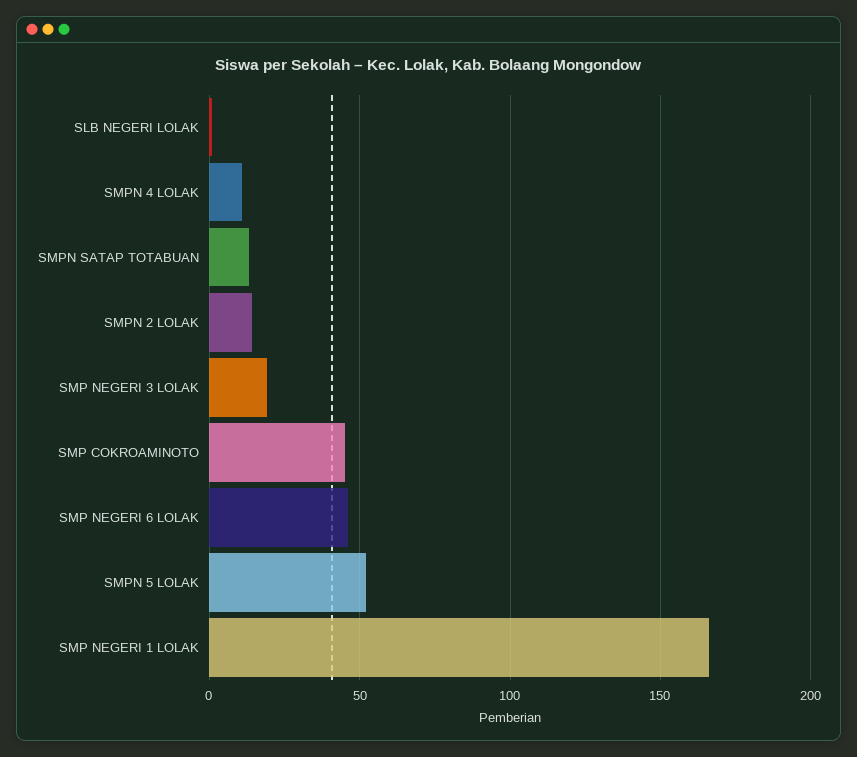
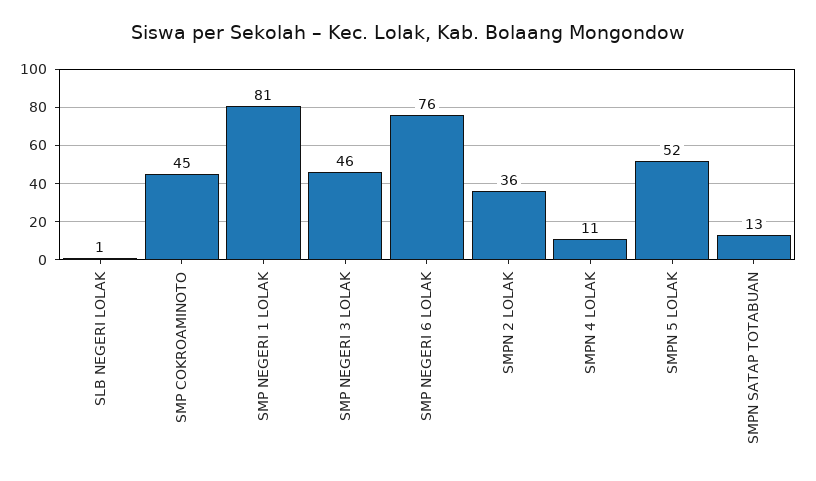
  {
    "SLB NEGERI LOLAK": 1,
    "SMPN 4 LOLAK": 11,
    "SMPN SATAP TOTABUAN": 13,
-   "SMPN 2 LOLAK": 15,
+   "SMPN 2 LOLAK": 36,
-   "SMP NEGERI 3 LOLAK": 20,
+   "SMP NEGERI 3 LOLAK": 46,
    "SMP COKROAMINOTO": 45,
-   "SMP NEGERI 6 LOLAK": 45,
+   "SMP NEGERI 6 LOLAK": 76,
    "SMPN 5 LOLAK": 52,
-   "SMP NEGERI 1 LOLAK": 165
+   "SMP NEGERI 1 LOLAK": 81
  }

